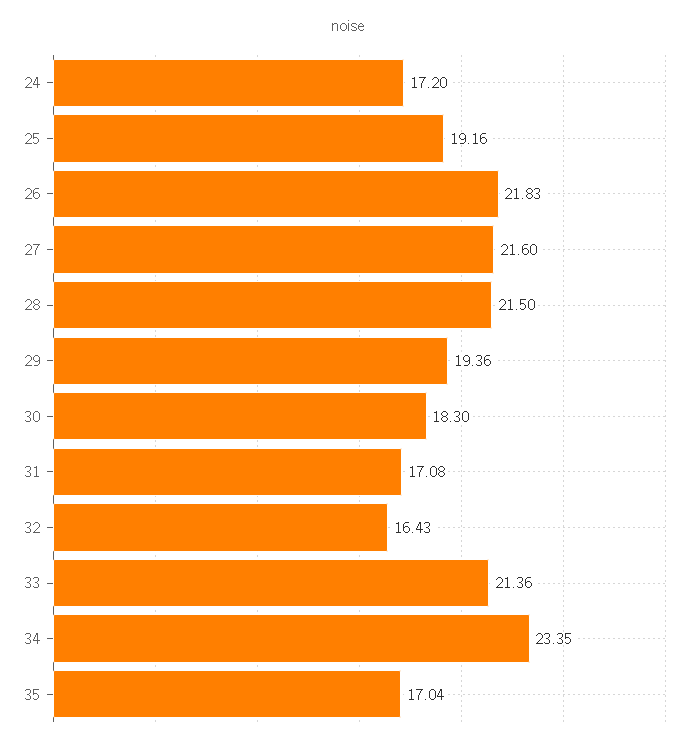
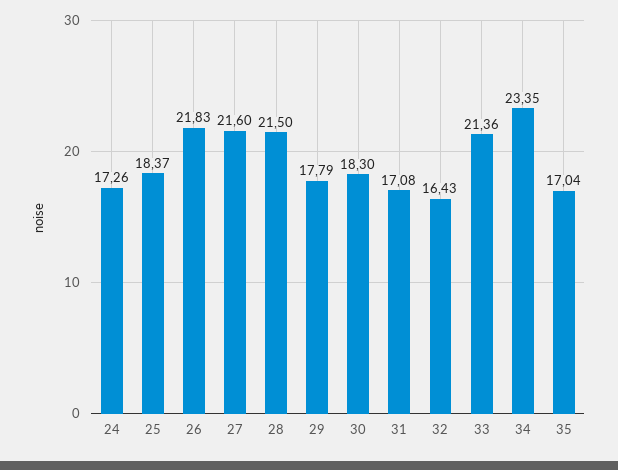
  {
-   "24": 17.2,
+   "24": 17.26,
-   "25": 19.16,
+   "25": 18.37,
    "26": 21.83,
    "27": 21.6,
    "28": 21.5,
-   "29": 19.36,
+   "29": 17.79,
    "30": 18.3,
    "31": 17.08,
    "32": 16.43,
    "33": 21.36,
    "34": 23.35,
    "35": 17.04
  }

